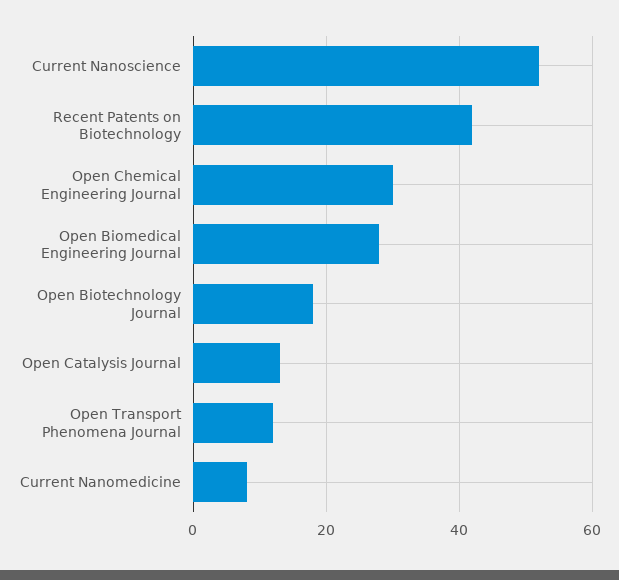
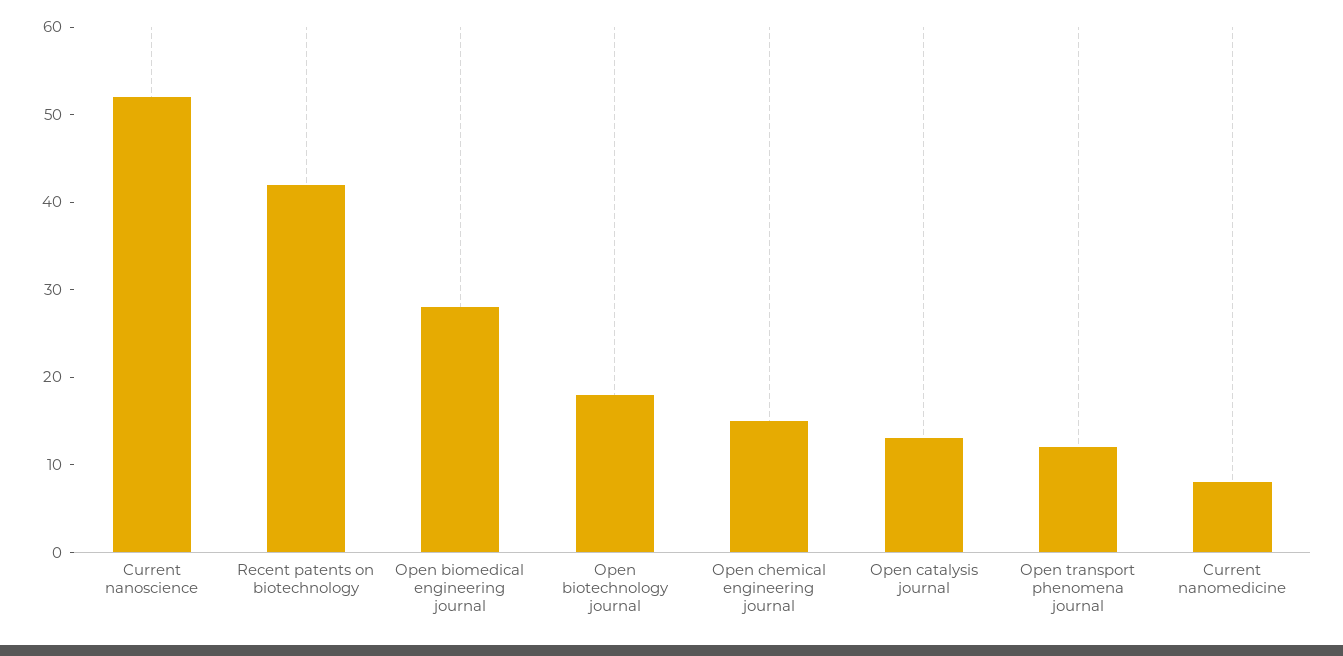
  {
    "Current Nanoscience": 52,
    "Recent Patents on Biotechnology": 42,
-   "Open Chemical Engineering Journal": 30,
+   "Open Chemical Engineering Journal": 15,
    "Open Biomedical Engineering Journal": 28,
    "Open Biotechnology Journal": 18,
    "Open Catalysis Journal": 13,
    "Open Transport Phenomena Journal": 12,
    "Current Nanomedicine": 8
  }

